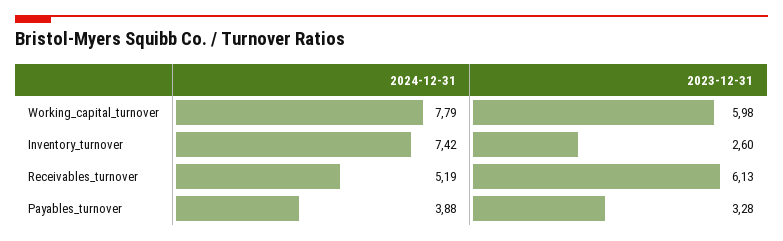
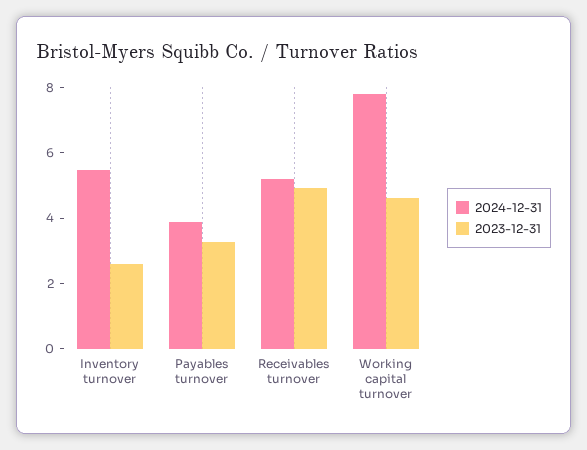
  {
    "2024-12-31": {
      "Working_capital_turnover": 7.79,
-     "Inventory_turnover": 7.42,
+     "Inventory_turnover": 5.5,
      "Receivables_turnover": 5.19,
      "Payables_turnover": 3.88
    },
    "2023-12-31": {
-     "Working_capital_turnover": 5.98,
+     "Working_capital_turnover": 4.5,
      "Inventory_turnover": 2.6,
-     "Receivables_turnover": 6.13,
+     "Receivables_turnover": 5,
      "Payables_turnover": 3.28
    }
  }

